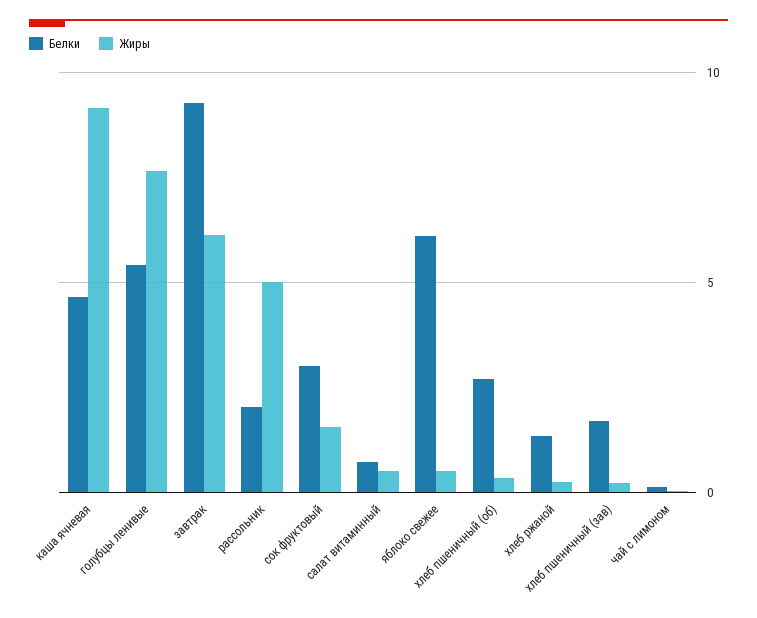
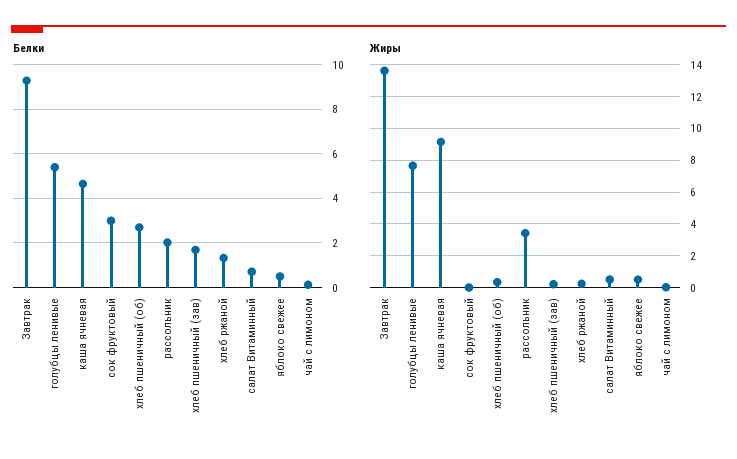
  {
    "Белки": {
      "каша ячневая": 4.5,
      "голубцы ленивые": 5.5,
      "завтрак": 9.5,
      "рассольник": 2,
      "сок фруктовый": 3,
      "салат витаминный": 0.5,
-     "яблоко свежее": 6,
+     "яблоко свежее": 0.5,
      "хлеб пшеничный (об)": 2.5,
      "хлеб ржаной": 1.5,
      "хлеб пшеничный (зав)": 1.5,
      "чай с лимоном": 0
    },
    "Жиры": {
      "каша ячневая": 9,
      "голубцы ленивые": 7.5,
-     "завтрак": 6,
+     "завтрак": 13.5,
-     "рассольник": 5,
+     "рассольник": 3.5,
-     "сок фруктовый": 1.5,
+     "сок фруктовый": 0,
      "салат витаминный": 0.5,
      "яблоко свежее": 0.5,
      "хлеб пшеничный (об)": 0.5,
      "хлеб ржаной": 0,
      "хлеб пшеничный (зав)": 0,
      "чай с лимоном": 0
    }
  }

